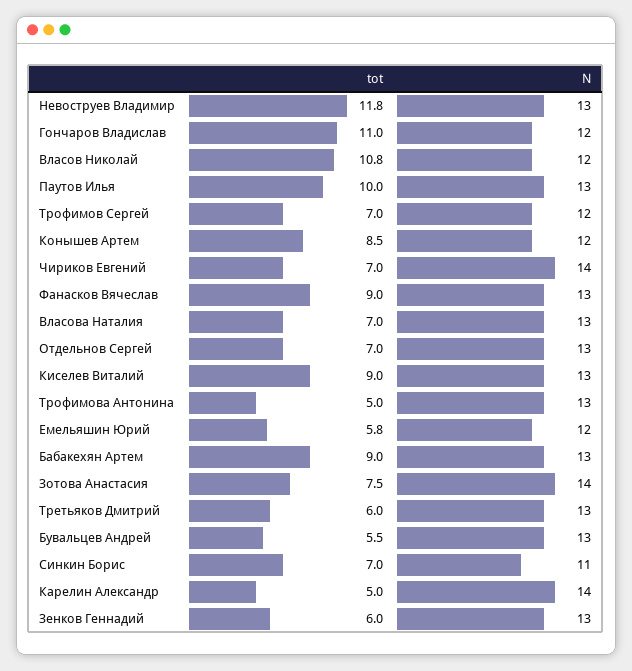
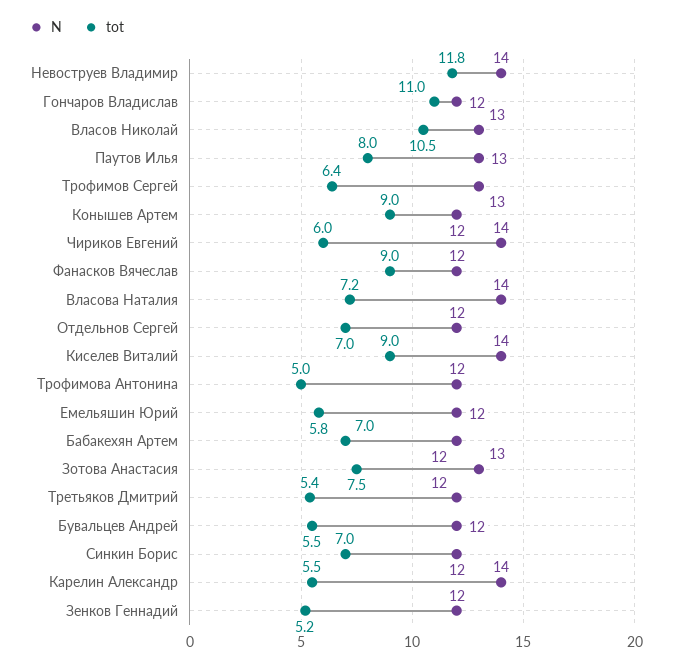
  {
    "tot": {
      "Невоструев Владимир": 11.8,
      "Гончаров Владислав": 11,
-     "Власов Николай": 10.8,
+     "Власов Николай": 10.5,
-     "Паутов Илья": 10,
+     "Паутов Илья": 8,
-     "Трофимов Сергей": 7,
+     "Трофимов Сергей": 6.4,
-     "Конышев Артем": 8.5,
+     "Конышев Артем": 9,
-     "Чириков Евгений": 7,
+     "Чириков Евгений": 6,
      "Фанасков Вячеслав": 9,
-     "Власова Наталия": 7,
+     "Власова Наталия": 7.2,
      "Отдельнов Сергей": 7,
      "Киселев Виталий": 9,
      "Трофимова Антонина": 5,
      "Емельяшин Юрий": 5.8,
-     "Бабакехян Артем": 9,
+     "Бабакехян Артем": 7,
      "Зотова Анастасия": 7.5,
-     "Третьяков Дмитрий": 6,
+     "Третьяков Дмитрий": 5.4,
      "Бувальцев Андрей": 5.5,
      "Синкин Борис": 7,
-     "Карелин Александр": 5,
+     "Карелин Александр": 5.5,
-     "Зенков Геннадий": 6
+     "Зенков Геннадий": 5.2
    },
    "N": {
-     "Невоструев Владимир": 13,
+     "Невоструев Владимир": 14,
      "Гончаров Владислав": 12,
-     "Власов Николай": 12,
+     "Власов Николай": 13,
      "Паутов Илья": 13,
-     "Трофимов Сергей": 12,
+     "Трофимов Сергей": 13,
      "Конышев Артем": 12,
      "Чириков Евгений": 14,
-     "Фанасков Вячеслав": 13,
+     "Фанасков Вячеслав": 12,
-     "Власова Наталия": 13,
+     "Власова Наталия": 14,
-     "Отдельнов Сергей": 13,
+     "Отдельнов Сергей": 12,
-     "Киселев Виталий": 13,
+     "Киселев Виталий": 14,
-     "Трофимова Антонина": 13,
+     "Трофимова Антонина": 12,
      "Емельяшин Юрий": 12,
-     "Бабакехян Артем": 13,
+     "Бабакехян Артем": 12,
-     "Зотова Анастасия": 14,
+     "Зотова Анастасия": 13,
-     "Третьяков Дмитрий": 13,
+     "Третьяков Дмитрий": 12,
-     "Бувальцев Андрей": 13,
+     "Бувальцев Андрей": 12,
-     "Синкин Борис": 11,
+     "Синкин Борис": 12,
      "Карелин Александр": 14,
-     "Зенков Геннадий": 13
+     "Зенков Геннадий": 12
    }
  }

